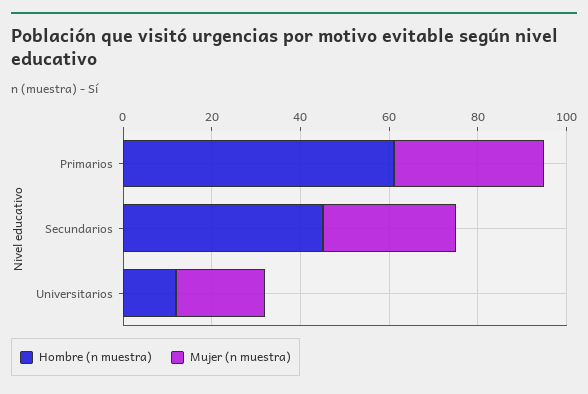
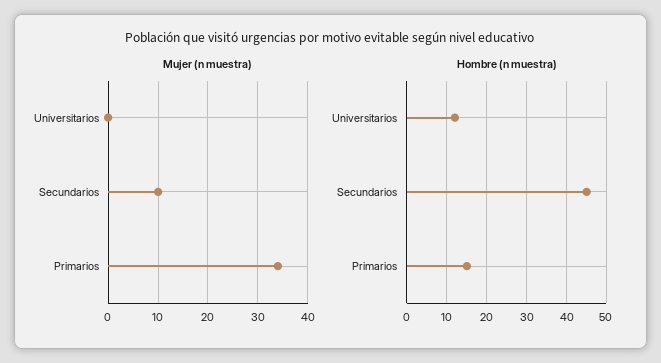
  {
    "Hombre (n muestra)": {
-     "Primarios": 60,
+     "Primarios": 15,
      "Secundarios": 45,
      "Universitarios": 10
    },
    "Mujer (n muestra)": {
      "Primarios": 35,
-     "Secundarios": 30,
+     "Secundarios": 10,
-     "Universitarios": 20
+     "Universitarios": 0
    }
  }

